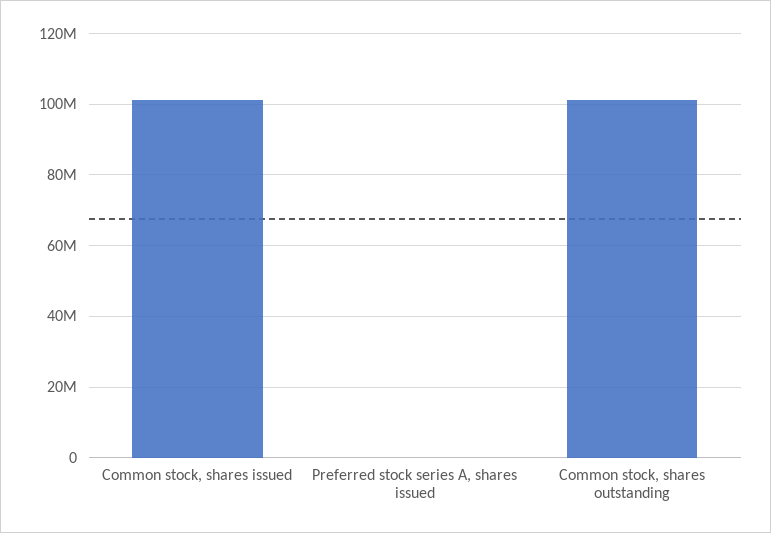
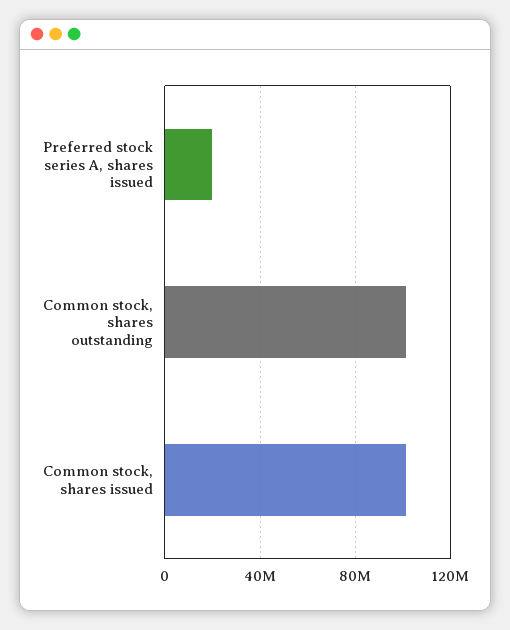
  {
    "Common stock, shares issued": 102000000,
-   "Preferred stock series A, shares issued": 0,
+   "Preferred stock series A, shares issued": 20000000,
    "Common stock, shares outstanding": 102000000
  }

